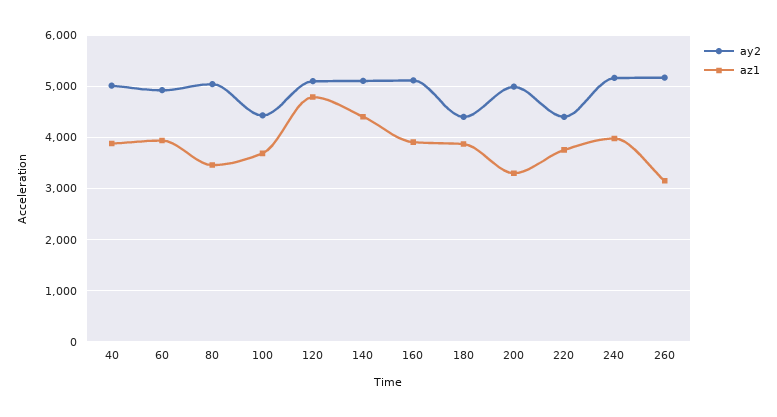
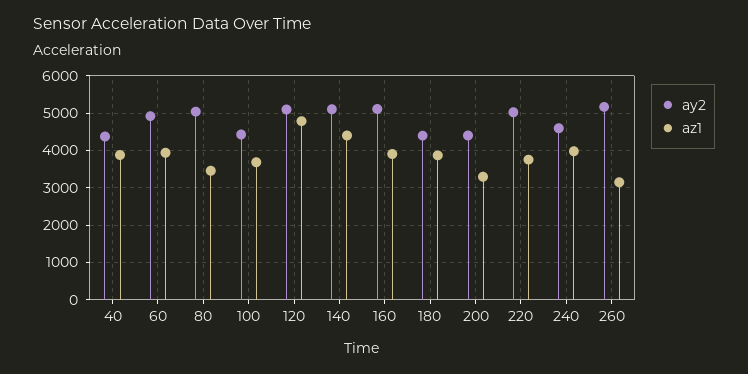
  {
    "ay2": {
-     "40": 5000,
+     "40": 4400,
      "60": 5000,
      "80": 5000,
      "100": 4400,
      "120": 5200,
      "140": 5200,
      "160": 5200,
      "180": 4400,
-     "200": 5000,
+     "200": 4400,
-     "220": 4400,
+     "220": 5000,
-     "240": 5200,
+     "240": 4600,
      "260": 5200
    },
    "az1": {
      "40": 3800,
      "60": 4000,
      "80": 3400,
      "100": 3600,
      "120": 4800,
      "140": 4400,
      "160": 4000,
      "180": 3800,
      "200": 3400,
      "220": 3800,
      "240": 4000,
      "260": 3200
    }
  }

